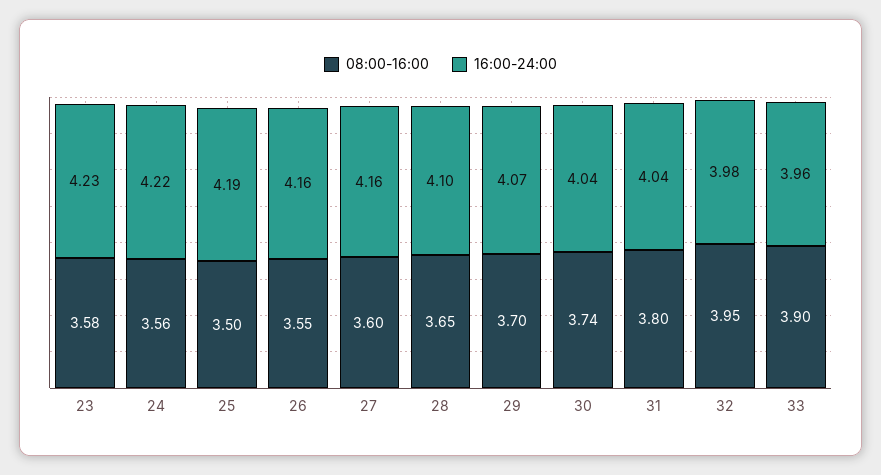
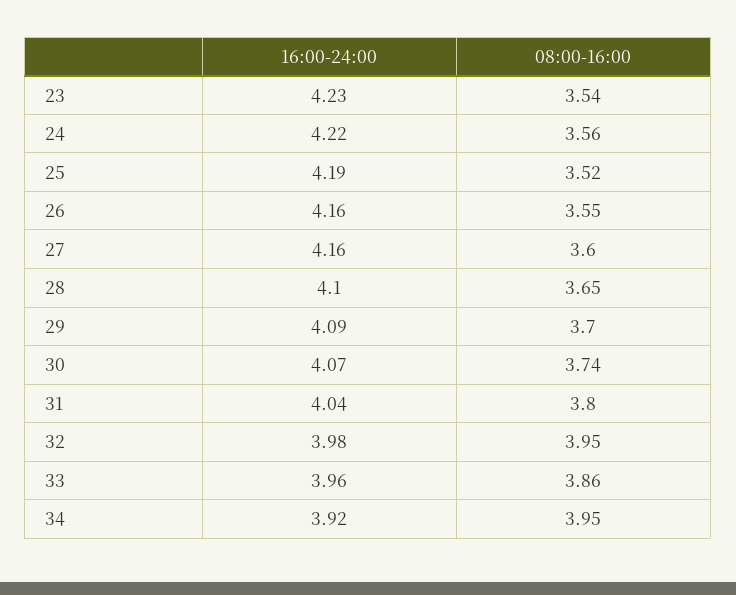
  {
    "08:00-16:00": {
-     "23": 3.58,
+     "23": 3.54,
      "24": 3.56,
-     "25": 3.5,
+     "25": 3.52,
      "26": 3.55,
      "27": 3.6,
      "28": 3.65,
      "29": 3.7,
      "30": 3.74,
      "31": 3.8,
      "32": 3.95,
-     "33": 3.9
+     "33": 3.86,
+     "34": 3.95
    },
    "16:00-24:00": {
      "23": 4.23,
      "24": 4.22,
      "25": 4.19,
      "26": 4.16,
      "27": 4.16,
      "28": 4.1,
-     "29": 4.07,
+     "29": 4.09,
-     "30": 4.04,
+     "30": 4.07,
      "31": 4.04,
      "32": 3.98,
-     "33": 3.96
+     "33": 3.96,
+     "34": 3.92
    }
  }

